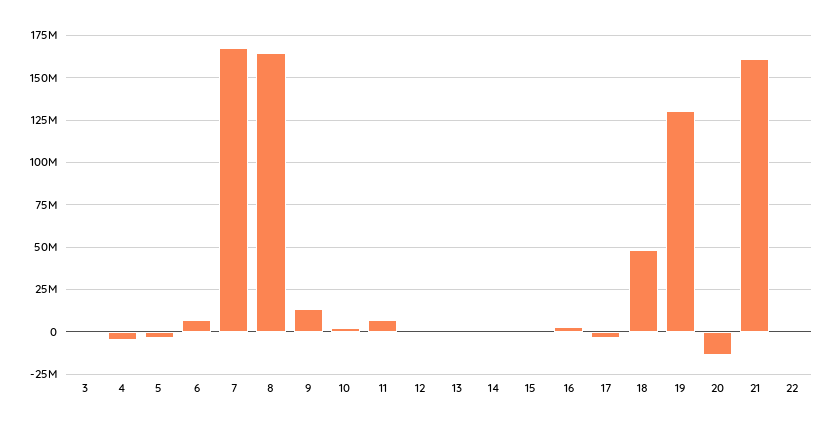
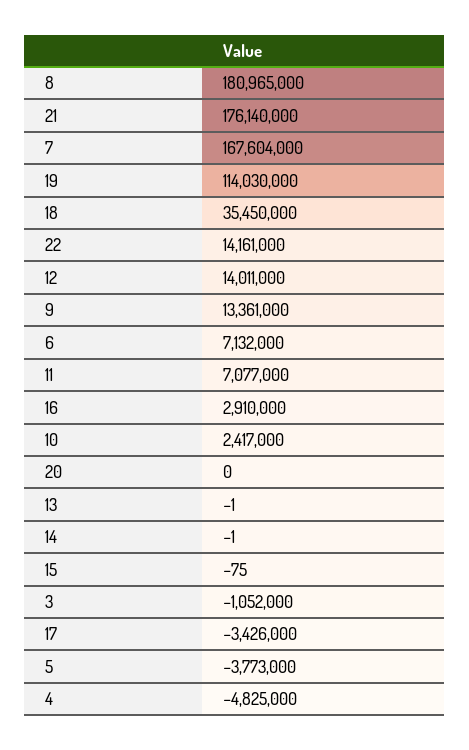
  {
    "3": -1052000,
    "4": -4825000,
    "5": -3773000,
    "6": 7132000,
    "7": 167604000,
-   "8": 165000000,
+   "8": 180965000,
    "9": 13361000,
    "10": 2417000,
    "11": 7077000,
-   "12": 0,
+   "12": 14011000,
    "13": -1,
    "14": -1,
    "15": -75,
    "16": 2910000,
    "17": -3426000,
-   "18": 50000000,
+   "18": 35450000,
-   "19": 130000000,
+   "19": 114030000,
-   "20": -15000000,
+   "20": 0,
-   "21": 160000000,
+   "21": 176140000,
-   "22": 0
+   "22": 14161000
  }

